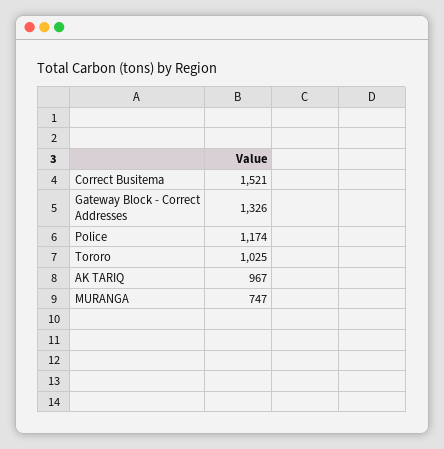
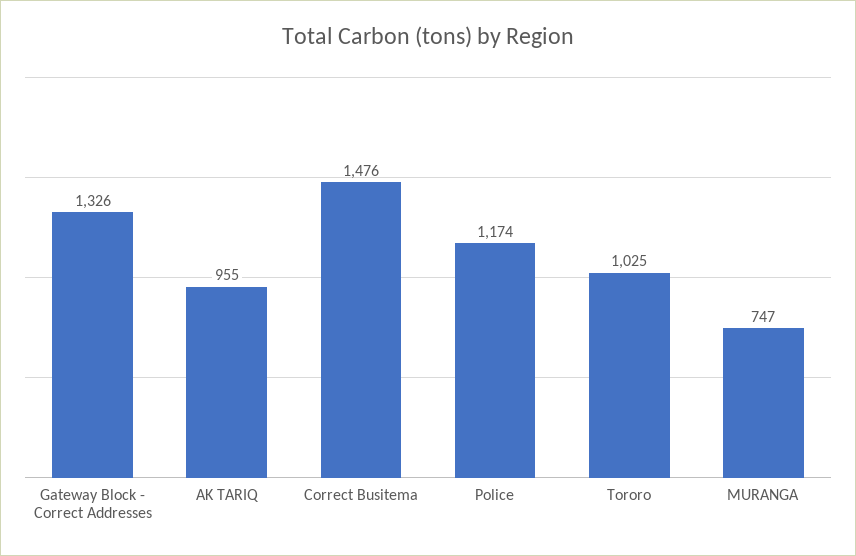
  {
-   "Correct Busitema": 1521,
+   "Correct Busitema": 1476,
    "Gateway Block - Correct Addresses": 1326,
    "Police": 1174,
    "Tororo": 1025,
-   "AK TARIQ": 967,
+   "AK TARIQ": 955,
    "MURANGA": 747
  }

